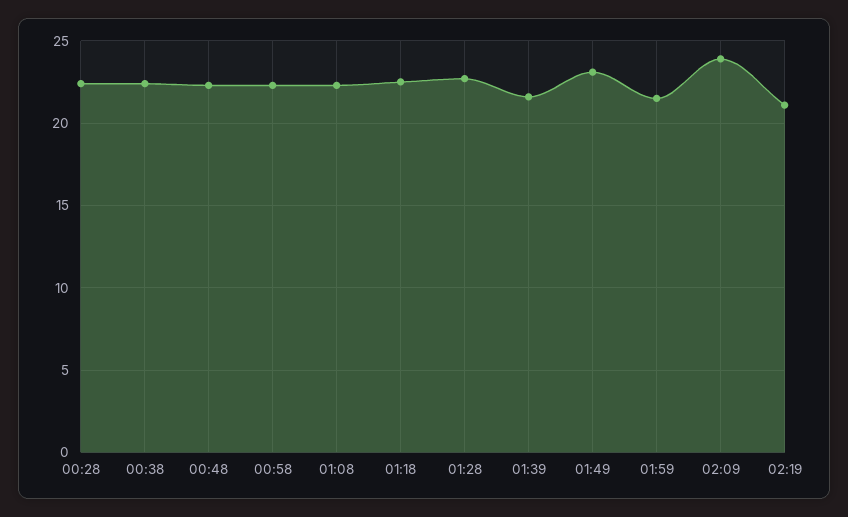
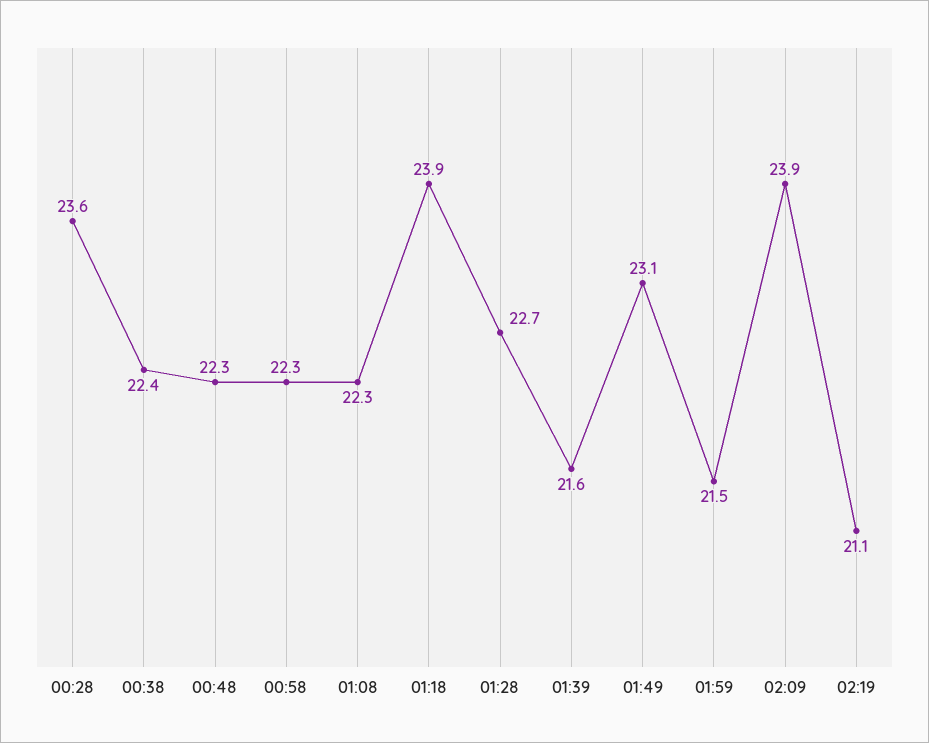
  {
-   "00:28": 22.5,
+   "00:28": 23.6,
    "00:38": 22.4,
    "00:48": 22.3,
    "00:58": 22.3,
    "01:08": 22.3,
-   "01:18": 22.5,
+   "01:18": 23.9,
    "01:28": 22.7,
    "01:39": 21.6,
    "01:49": 23.1,
    "01:59": 21.5,
    "02:09": 23.9,
    "02:19": 21.1
  }

